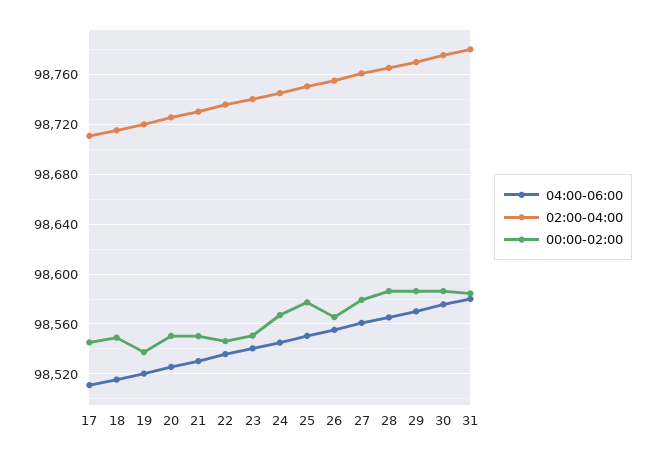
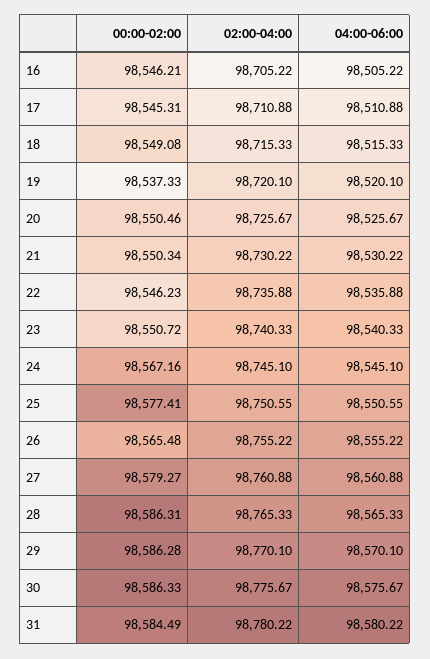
  {
    "04:00-06:00": {
      "17": 98510.88,
      "18": 98515.33,
      "19": 98520.1,
      "20": 98525.67,
      "21": 98530.22,
      "22": 98535.88,
      "23": 98540.33,
      "24": 98545.1,
      "25": 98550.55,
      "26": 98555.22,
      "27": 98560.88,
      "28": 98565.33,
      "29": 98570.1,
      "30": 98575.67,
-     "31": 98580.22
+     "31": 98580.22,
+     "16": 98505.22
    },
    "02:00-04:00": {
      "17": 98710.88,
      "18": 98715.33,
      "19": 98720.1,
      "20": 98725.67,
      "21": 98730.22,
      "22": 98735.88,
      "23": 98740.33,
      "24": 98745.1,
      "25": 98750.55,
      "26": 98755.22,
      "27": 98760.88,
      "28": 98765.33,
      "29": 98770.1,
      "30": 98775.67,
-     "31": 98780.22
+     "31": 98780.22,
+     "16": 98705.22
    },
    "00:00-02:00": {
      "17": 98545.31,
      "18": 98549.08,
      "19": 98537.33,
      "20": 98550.46,
      "21": 98550.34,
      "22": 98546.23,
      "23": 98550.72,
      "24": 98567.16,
      "25": 98577.41,
      "26": 98565.48,
      "27": 98579.27,
      "28": 98586.31,
      "29": 98586.28,
      "30": 98586.33,
-     "31": 98584.49
+     "31": 98584.49,
+     "16": 98546.21
    }
  }

